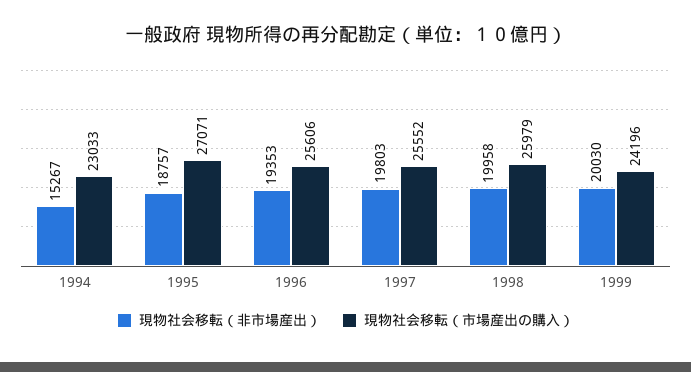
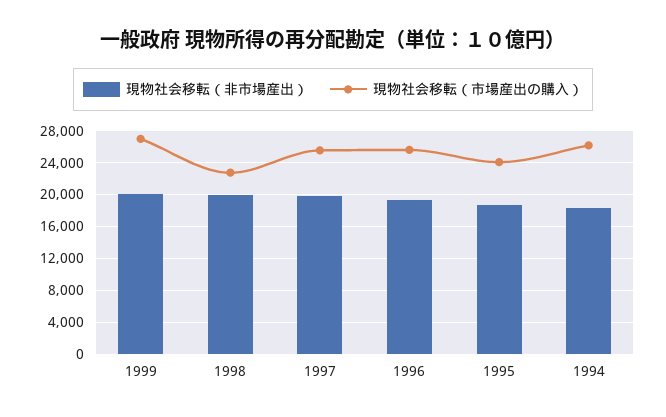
  {
    "現物社会移転（非市場産出）": {
-     "1994": 15267,
+     "1994": 18000,
      "1995": 18757,
      "1996": 19353,
      "1997": 19803,
      "1998": 19958,
      "1999": 20030
    },
    "現物社会移転（市場産出の購入）": {
-     "1994": 23033,
+     "1994": 26000,
-     "1995": 27071,
+     "1995": 24000,
      "1996": 25606,
      "1997": 25552,
-     "1998": 25979,
+     "1998": 23000,
-     "1999": 24196
+     "1999": 27000
    }
  }

